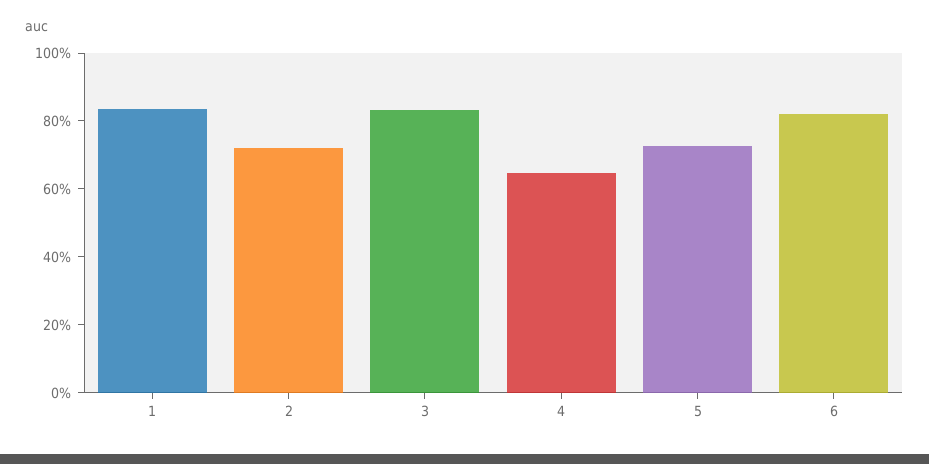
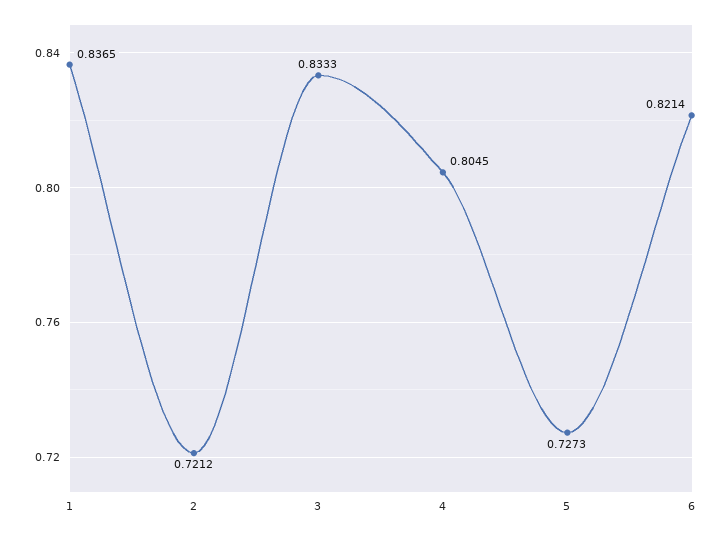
  {
    "1": 0.8365,
    "2": 0.7212,
    "3": 0.8333,
-   "4": 0.65,
+   "4": 0.8045,
    "5": 0.7273,
    "6": 0.8214
  }

